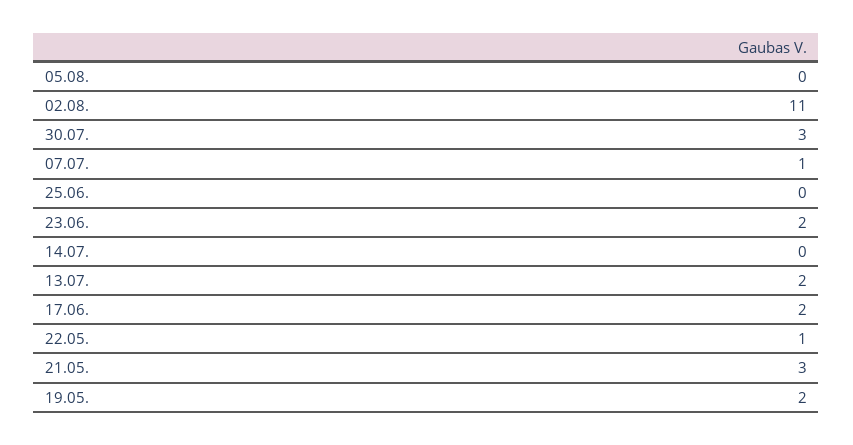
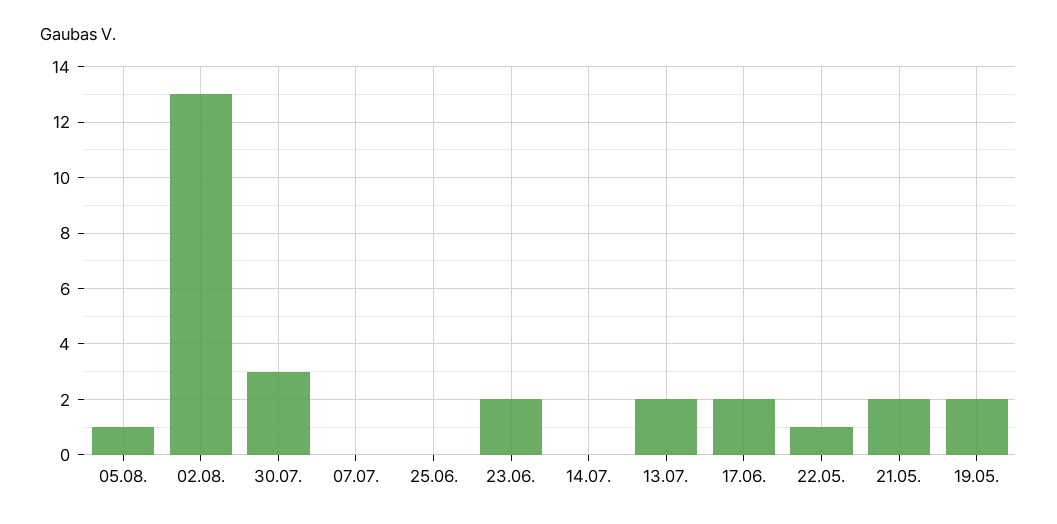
  {
-   "05.08.": 0,
+   "05.08.": 1,
-   "02.08.": 11,
+   "02.08.": 13,
    "30.07.": 3,
-   "07.07.": 1,
+   "07.07.": 0,
    "25.06.": 0,
    "23.06.": 2,
    "14.07.": 0,
    "13.07.": 2,
    "17.06.": 2,
    "22.05.": 1,
-   "21.05.": 3,
+   "21.05.": 2,
    "19.05.": 2
  }

